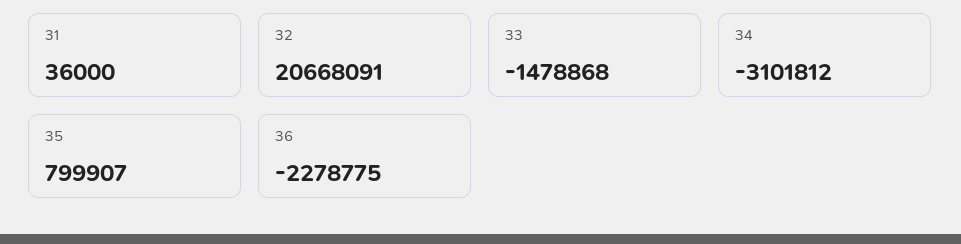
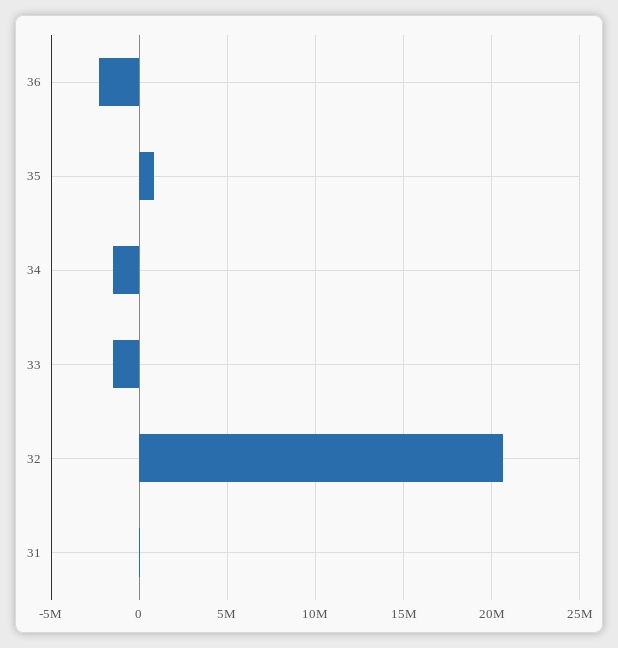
  {
    "31": 36000,
    "32": 20668091,
    "33": -1478868,
-   "34": -3101812,
+   "34": -1500000,
    "35": 799907,
    "36": -2278775
  }

